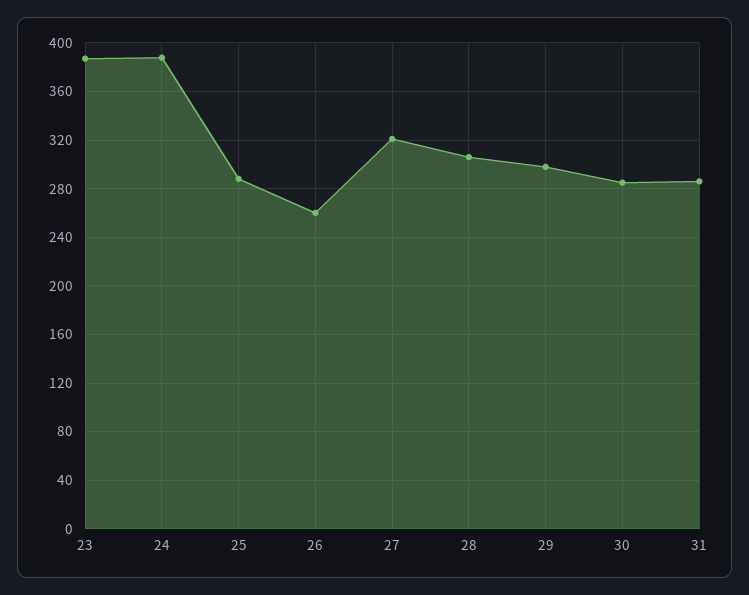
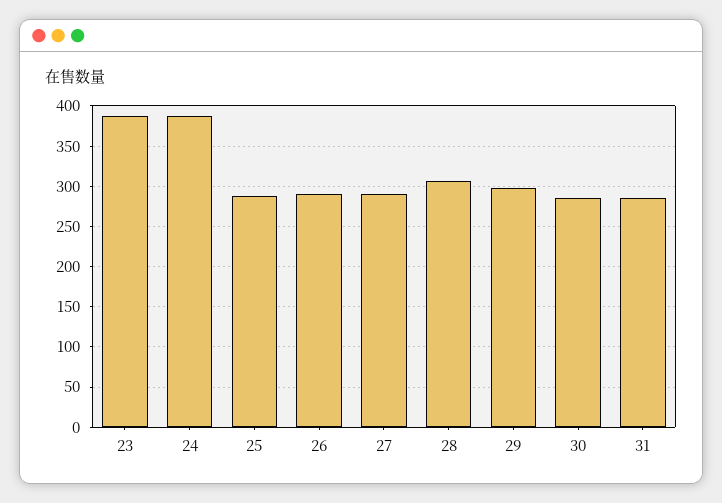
  {
    "23": 385,
    "24": 390,
    "25": 290,
-   "26": 260,
+   "26": 290,
-   "27": 320,
+   "27": 290,
    "28": 305,
    "29": 300,
    "30": 285,
    "31": 285
  }

